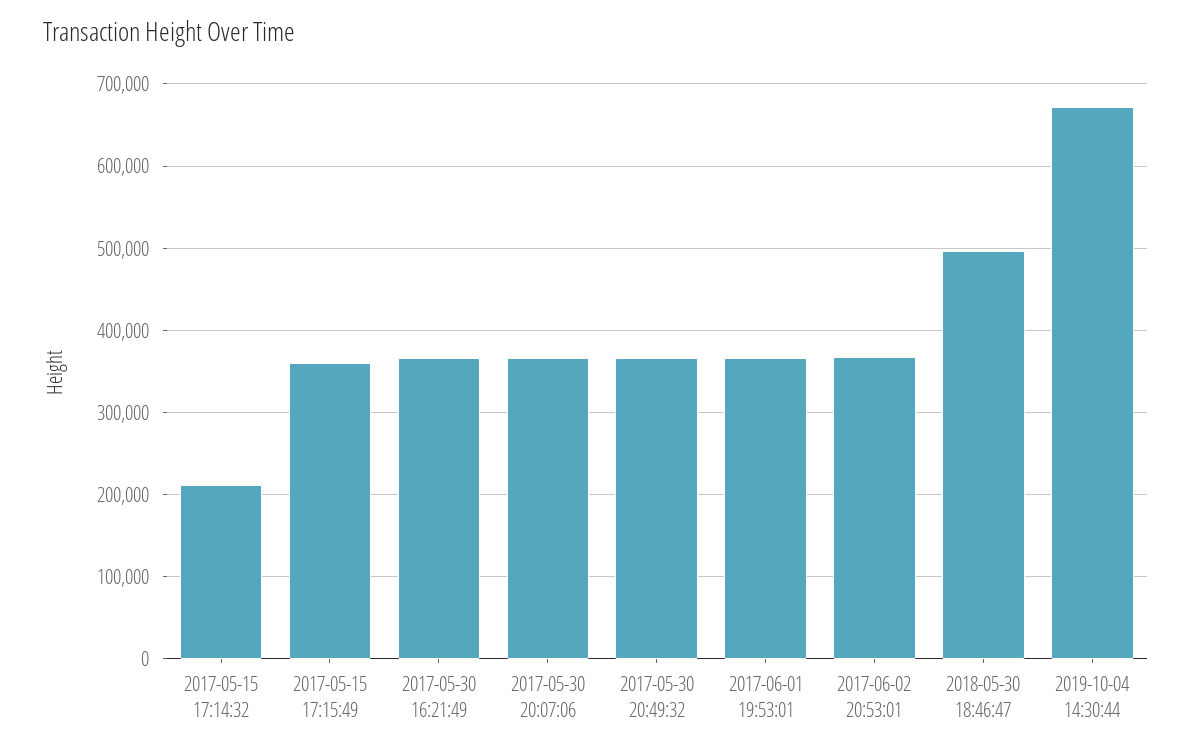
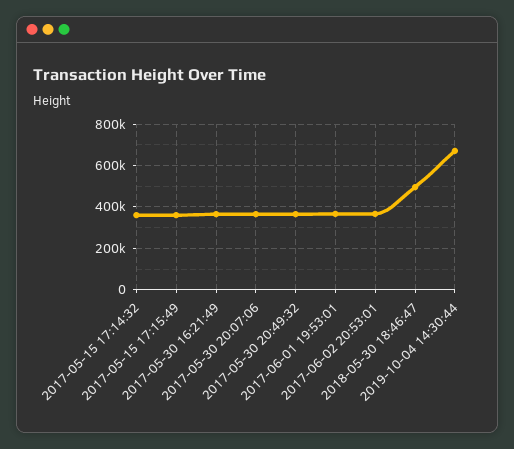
  {
-   "2017-05-15 17:14:32": 210000,
+   "2017-05-15 17:14:32": 350000,
    "2017-05-15 17:15:49": 360000,
    "2017-05-30 16:21:49": 370000,
    "2017-05-30 20:07:06": 370000,
    "2017-05-30 20:49:32": 370000,
    "2017-06-01 19:53:01": 370000,
    "2017-06-02 20:53:01": 370000,
    "2018-05-30 18:46:47": 500000,
    "2019-10-04 14:30:44": 670000
  }

